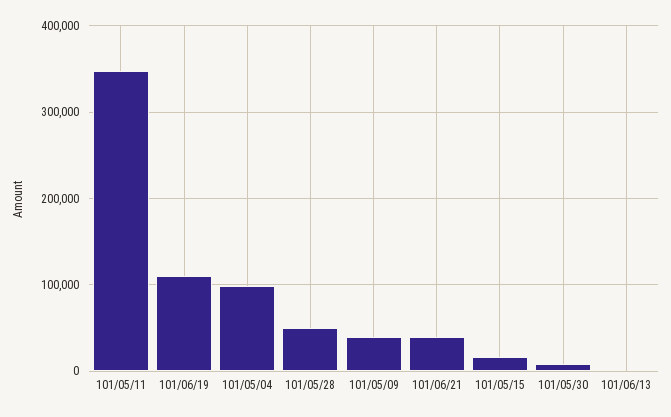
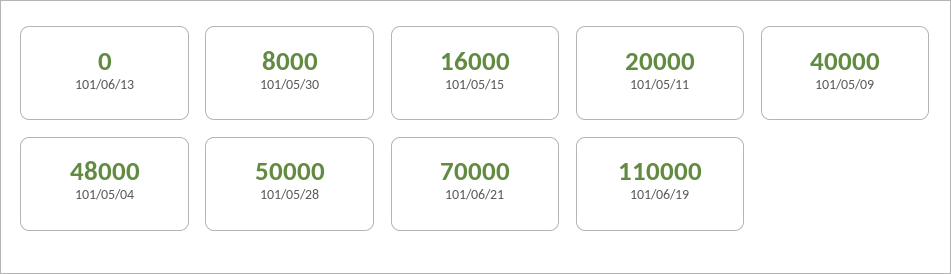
  {
-   "101/05/11": 350000,
+   "101/05/11": 20000,
    "101/06/19": 110000,
-   "101/05/04": 100000,
+   "101/05/04": 48000,
    "101/05/28": 50000,
    "101/05/09": 40000,
-   "101/06/21": 40000,
+   "101/06/21": 70000,
    "101/05/15": 16000,
    "101/05/30": 8000,
    "101/06/13": 0
  }

